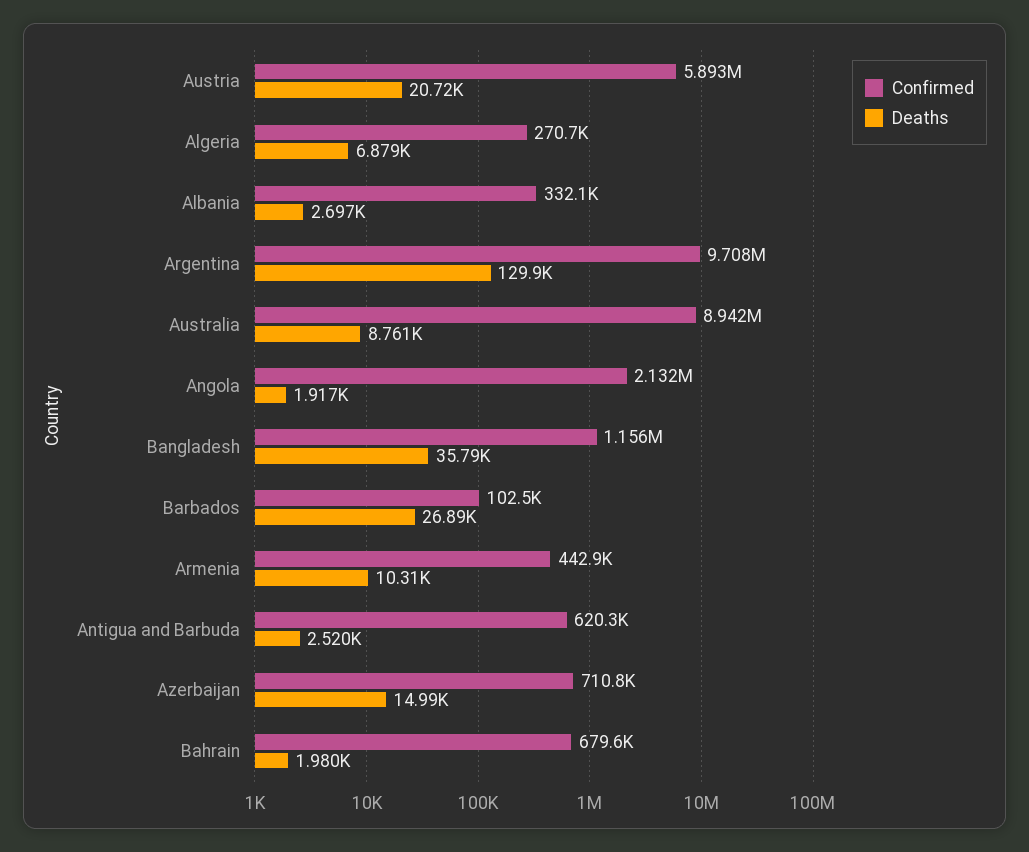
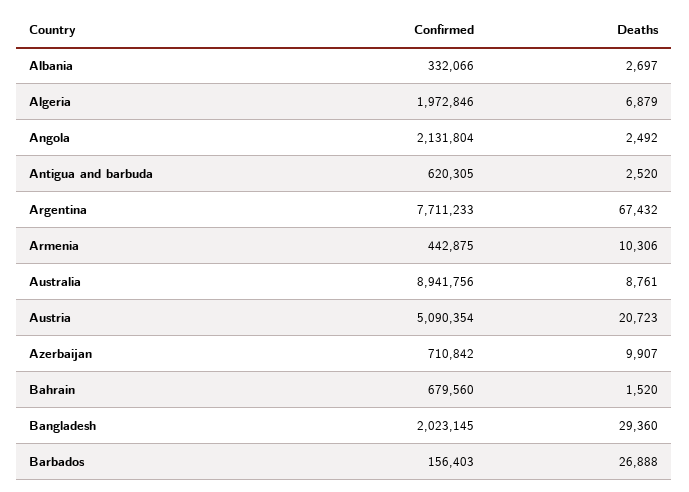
  {
    "Confirmed": {
-     "Austria": 5893000,
+     "Austria": 5090354,
-     "Algeria": 270700,
+     "Algeria": 1972846,
      "Albania": 332066,
-     "Argentina": 9708000,
+     "Argentina": 7711233,
      "Australia": 8941756,
      "Angola": 2131804,
-     "Bangladesh": 1156000,
+     "Bangladesh": 2023145,
-     "Barbados": 102500,
+     "Barbados": 156403,
      "Armenia": 442875,
      "Antigua and Barbuda": 620305,
      "Azerbaijan": 710842,
      "Bahrain": 679560
    },
    "Deaths": {
      "Austria": 20723,
      "Algeria": 6879,
      "Albania": 2697,
-     "Argentina": 129900,
+     "Argentina": 67432,
      "Australia": 8761,
-     "Angola": 1917,
+     "Angola": 2492,
-     "Bangladesh": 35790,
+     "Bangladesh": 29360,
      "Barbados": 26888,
      "Armenia": 10306,
      "Antigua and Barbuda": 2520,
-     "Azerbaijan": 14990,
+     "Azerbaijan": 9907,
-     "Bahrain": 1980
+     "Bahrain": 1520
    }
  }

